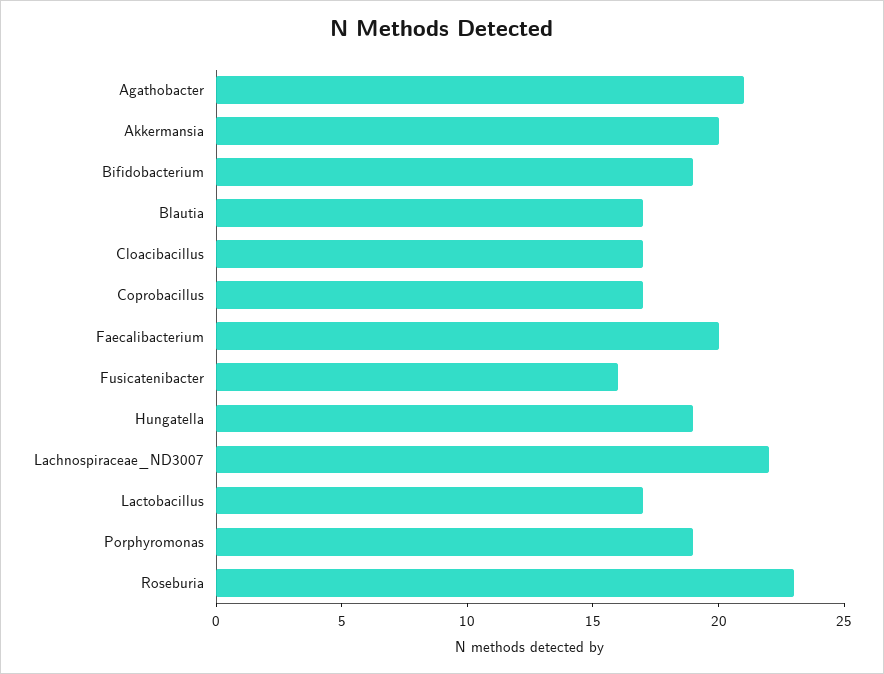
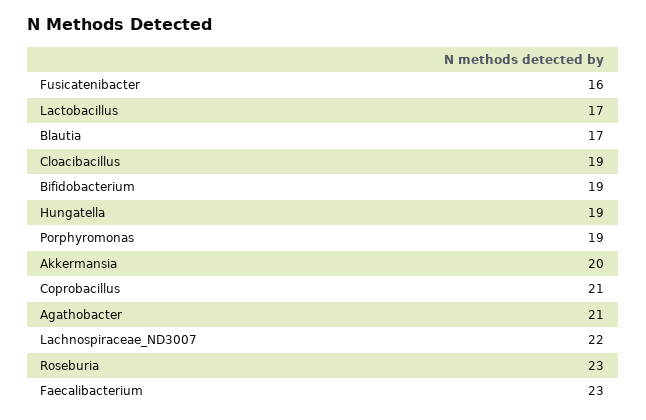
  {
    "Agathobacter": 21,
    "Akkermansia": 20,
    "Bifidobacterium": 19,
    "Blautia": 17,
-   "Cloacibacillus": 17,
+   "Cloacibacillus": 19,
-   "Coprobacillus": 17,
+   "Coprobacillus": 21,
-   "Faecalibacterium": 20,
+   "Faecalibacterium": 23,
    "Fusicatenibacter": 16,
    "Hungatella": 19,
    "Lachnospiraceae_ND3007": 22,
    "Lactobacillus": 17,
    "Porphyromonas": 19,
    "Roseburia": 23
  }

